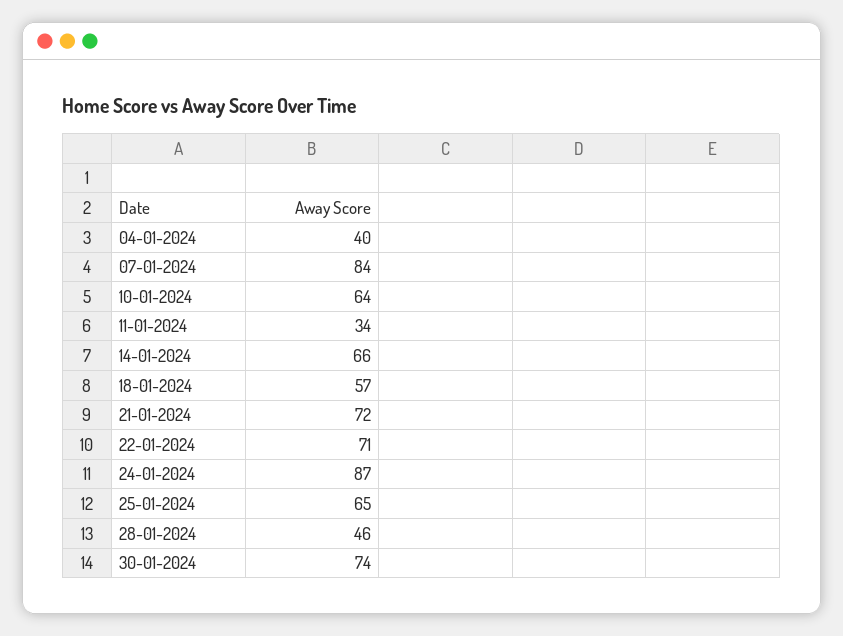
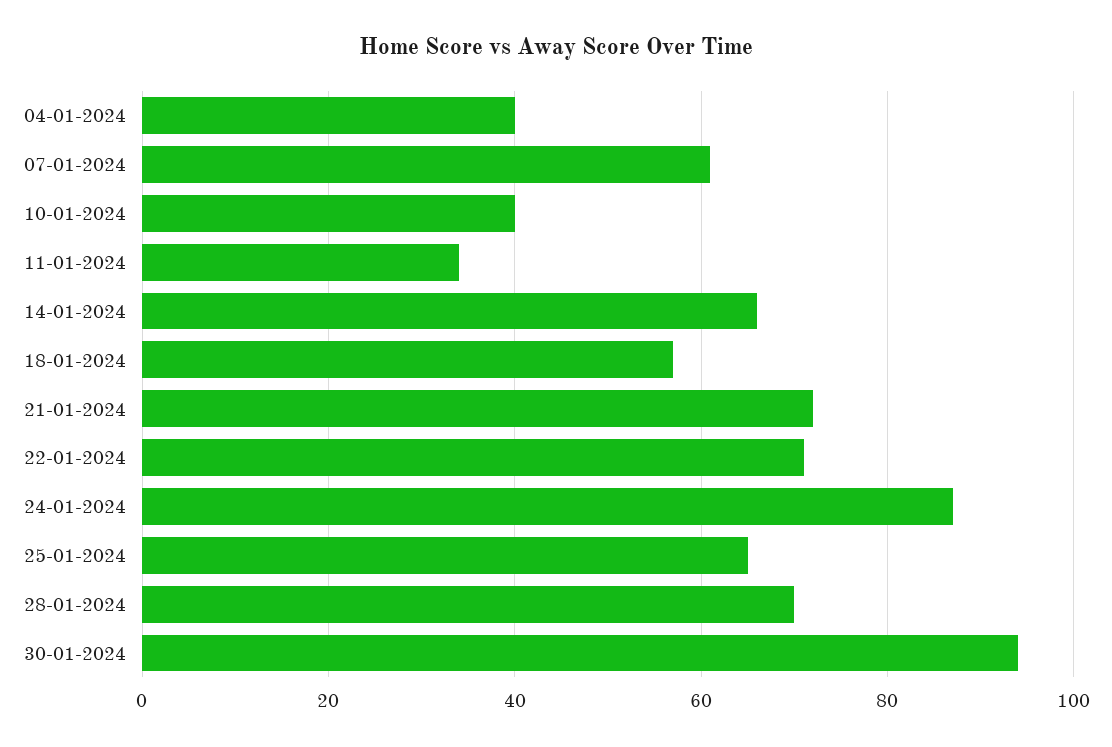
  {
    "04-01-2024": 40,
-   "07-01-2024": 84,
+   "07-01-2024": 60,
-   "10-01-2024": 64,
+   "10-01-2024": 40,
    "11-01-2024": 34,
    "14-01-2024": 66,
    "18-01-2024": 57,
    "21-01-2024": 72,
    "22-01-2024": 71,
    "24-01-2024": 87,
    "25-01-2024": 65,
-   "28-01-2024": 46,
+   "28-01-2024": 70,
-   "30-01-2024": 74
+   "30-01-2024": 95
  }

